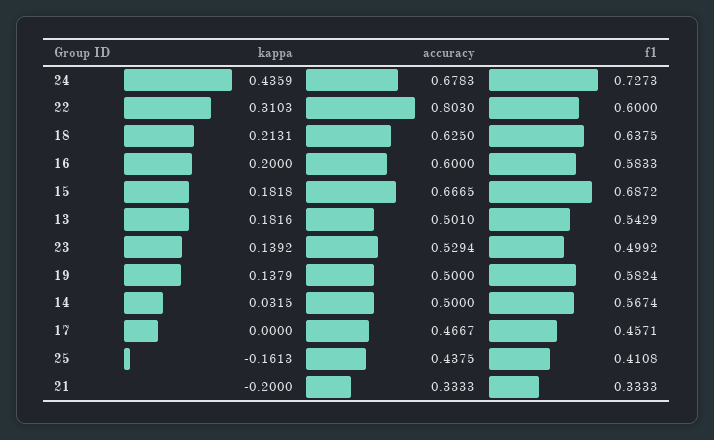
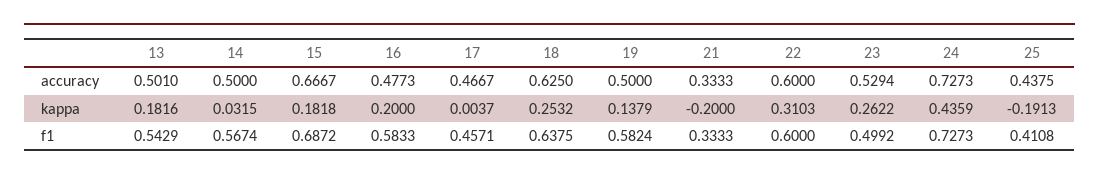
  {
    "kappa": {
      "24": 0.4359,
      "22": 0.3103,
-     "18": 0.2131,
+     "18": 0.2532,
      "16": 0.2,
      "15": 0.1818,
      "13": 0.1816,
-     "23": 0.1392,
+     "23": 0.2622,
      "19": 0.1379,
      "14": 0.0315,
-     "17": 0,
+     "17": 0.0037,
-     "25": -0.1613,
+     "25": -0.1913,
      "21": -0.2
    },
    "accuracy": {
-     "24": 0.6783,
+     "24": 0.7273,
-     "22": 0.803,
+     "22": 0.6,
      "18": 0.625,
-     "16": 0.6,
+     "16": 0.4773,
-     "15": 0.6665,
+     "15": 0.6667,
      "13": 0.501,
      "23": 0.5294,
      "19": 0.5,
      "14": 0.5,
      "17": 0.4667,
      "25": 0.4375,
      "21": 0.3333
    },
    "f1": {
      "24": 0.7273,
      "22": 0.6,
      "18": 0.6375,
      "16": 0.5833,
      "15": 0.6872,
      "13": 0.5429,
      "23": 0.4992,
      "19": 0.5824,
      "14": 0.5674,
      "17": 0.4571,
      "25": 0.4108,
      "21": 0.3333
    }
  }

